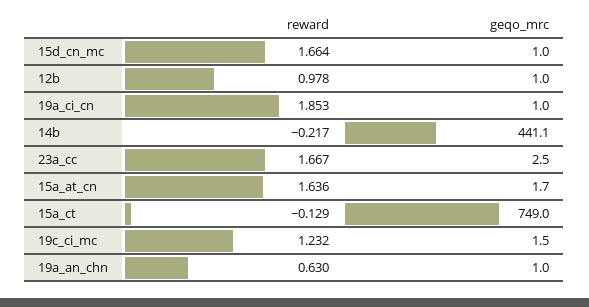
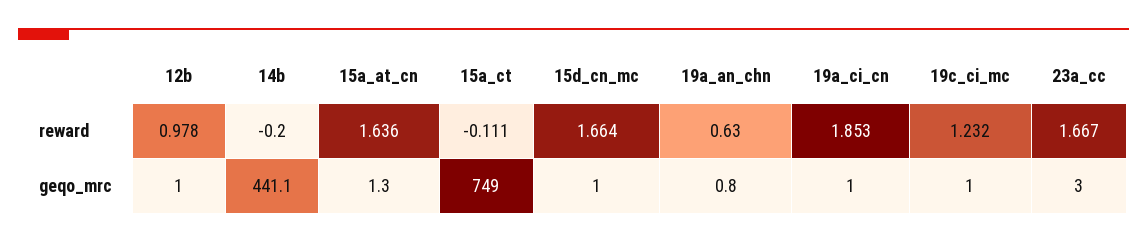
  {
    "reward": {
      "15d_cn_mc": 1.664,
      "12b": 0.978,
      "19a_ci_cn": 1.853,
-     "14b": -0.217,
+     "14b": -0.2,
      "23a_cc": 1.667,
      "15a_at_cn": 1.636,
-     "15a_ct": -0.129,
+     "15a_ct": -0.111,
      "19c_ci_mc": 1.232,
      "19a_an_chn": 0.63
    },
    "geqo_mrc": {
      "15d_cn_mc": 1,
      "12b": 1,
      "19a_ci_cn": 1,
      "14b": 441.1,
-     "23a_cc": 2.5,
+     "23a_cc": 3,
-     "15a_at_cn": 1.7,
+     "15a_at_cn": 1.3,
      "15a_ct": 749,
-     "19c_ci_mc": 1.5,
+     "19c_ci_mc": 1,
-     "19a_an_chn": 1
+     "19a_an_chn": 0.8
    }
  }

